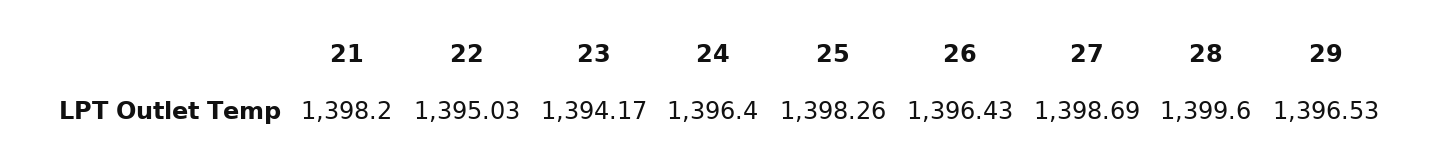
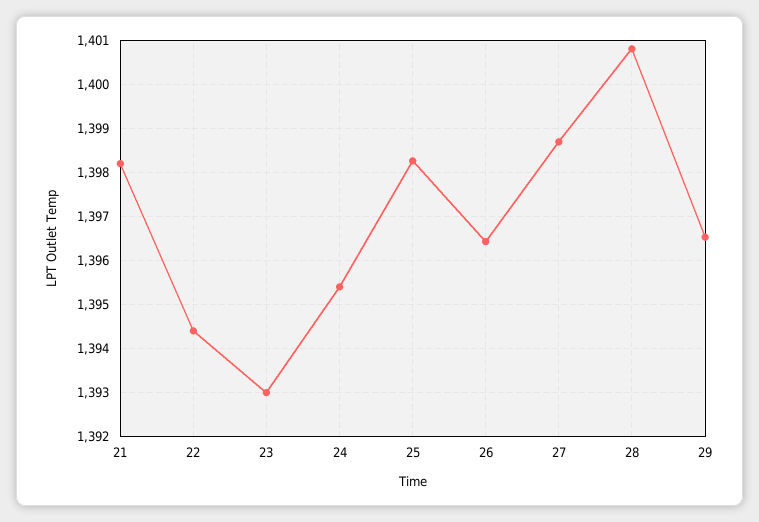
  {
    "21": 1398.2,
-   "22": 1395.03,
+   "22": 1394.4,
-   "23": 1394.17,
+   "23": 1393,
-   "24": 1396.4,
+   "24": 1395.4,
    "25": 1398.26,
    "26": 1396.43,
    "27": 1398.69,
-   "28": 1399.6,
+   "28": 1400.8,
    "29": 1396.53
  }

